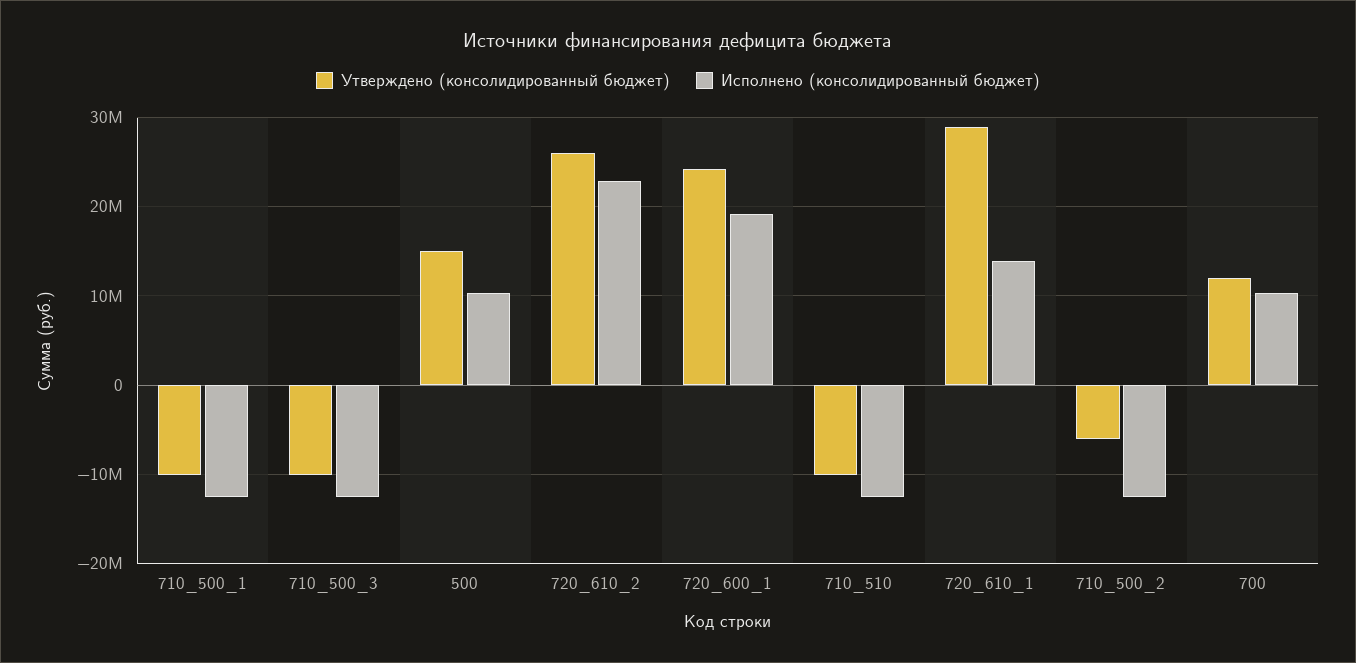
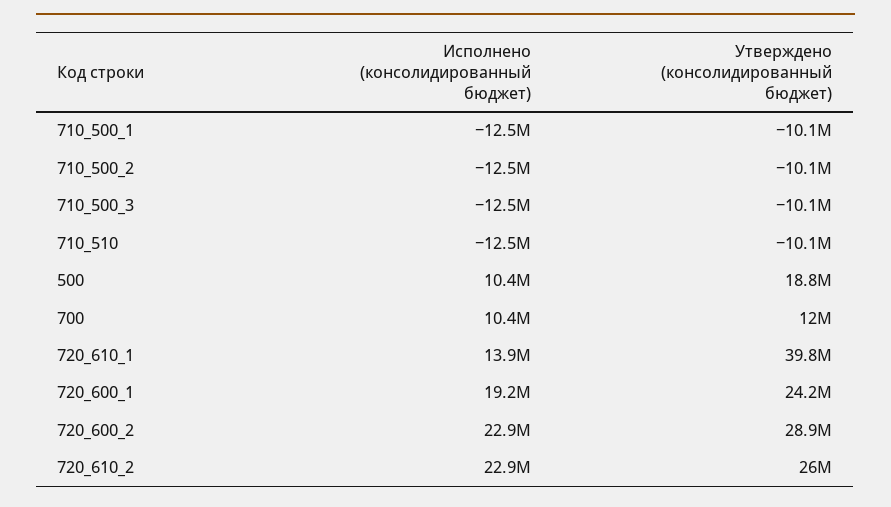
  {
    "Утверждено (консолидированный бюджет)": {
      "710_500_1": -10100000,
      "710_500_3": -10100000,
-     "500": 15000000,
+     "500": 18800000,
      "720_610_2": 26000000,
      "720_600_1": 24200000,
      "710_510": -10100000,
-     "720_610_1": 29000000,
+     "720_610_1": 39800000,
-     "710_500_2": -6000000,
+     "710_500_2": -10100000,
-     "700": 12000000
+     "700": 12000000,
+     "720_600_2": 28900000
    },
    "Исполнено (консолидированный бюджет)": {
      "710_500_1": -12500000,
      "710_500_3": -12500000,
      "500": 10400000,
      "720_610_2": 22900000,
      "720_600_1": 19200000,
      "710_510": -12500000,
      "720_610_1": 13900000,
      "710_500_2": -12500000,
-     "700": 10400000
+     "700": 10400000,
+     "720_600_2": 22900000
    }
  }

